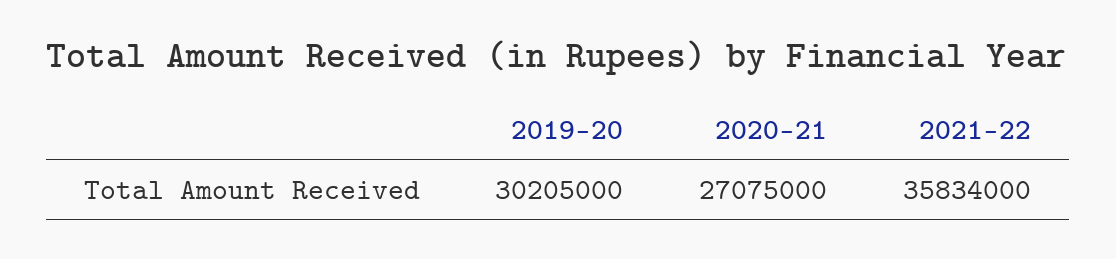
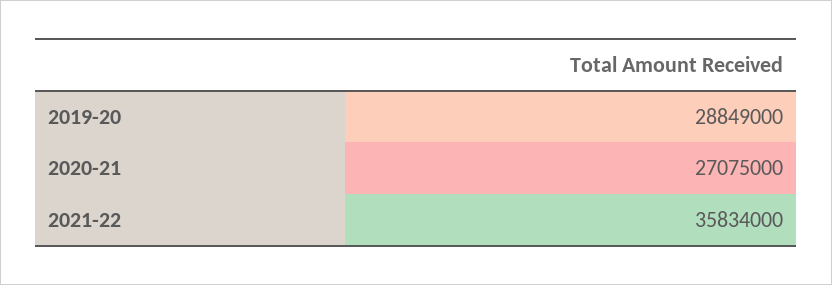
  {
-   "2019-20": 30205000,
+   "2019-20": 28849000,
    "2020-21": 27075000,
    "2021-22": 35834000
  }

